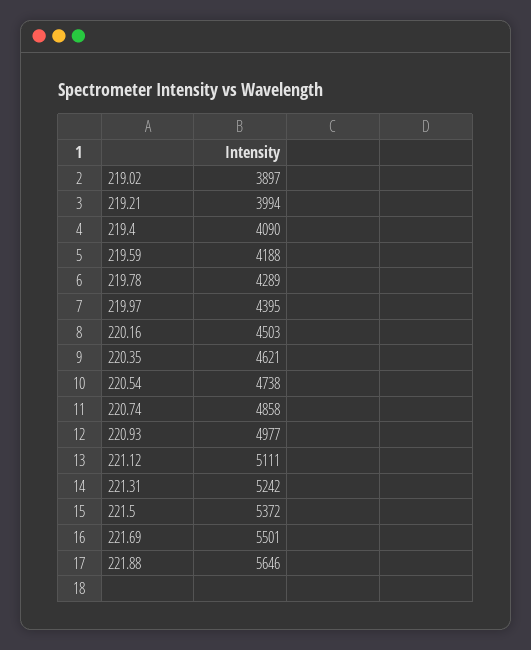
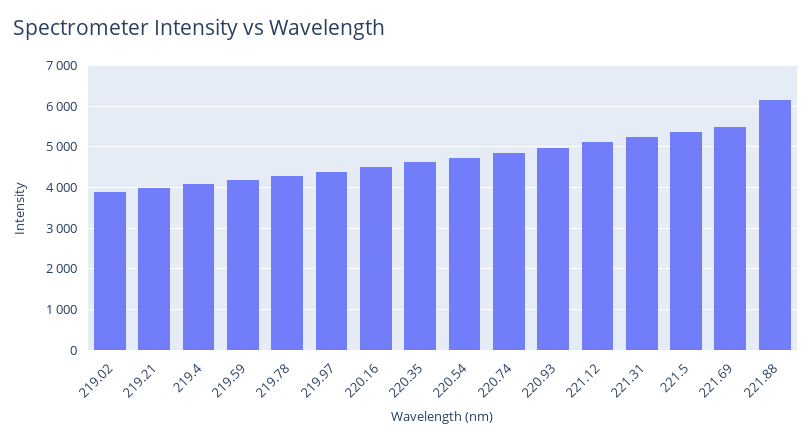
  {
    "219.02": 3897,
    "219.21": 3994,
    "219.4": 4090,
    "219.59": 4188,
    "219.78": 4289,
    "219.97": 4395,
    "220.16": 4503,
    "220.35": 4621,
    "220.54": 4738,
    "220.74": 4858,
    "220.93": 4977,
    "221.12": 5111,
    "221.31": 5242,
    "221.5": 5372,
    "221.69": 5501,
-   "221.88": 5646
+   "221.88": 6200
  }

